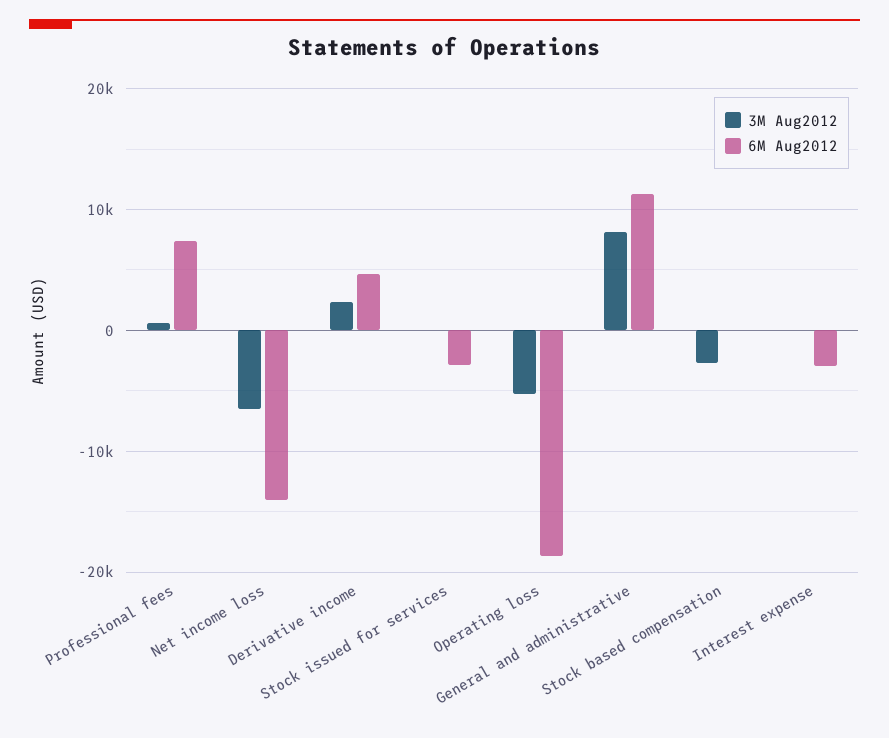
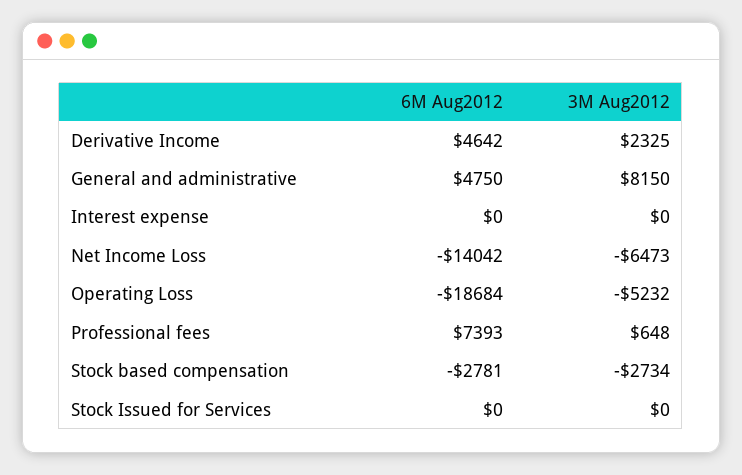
  {
    "3M Aug2012": {
      "Professional fees": 648,
      "Net income loss": -6473,
      "Derivative income": 2325,
      "Stock issued for services": 0,
      "Operating loss": -5232,
      "General and administrative": 8150,
      "Stock based compensation": -2734,
      "Interest expense": 0
    },
    "6M Aug2012": {
      "Professional fees": 7393,
      "Net income loss": -14042,
      "Derivative income": 4642,
-     "Stock issued for services": -3000,
+     "Stock issued for services": 0,
      "Operating loss": -18684,
-     "General and administrative": 11000,
+     "General and administrative": 4750,
-     "Stock based compensation": 0,
+     "Stock based compensation": -2781,
-     "Interest expense": -3000
+     "Interest expense": 0
    }
  }

